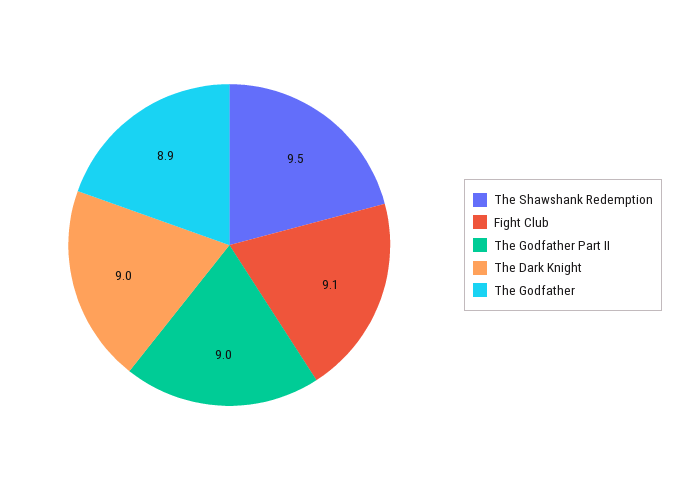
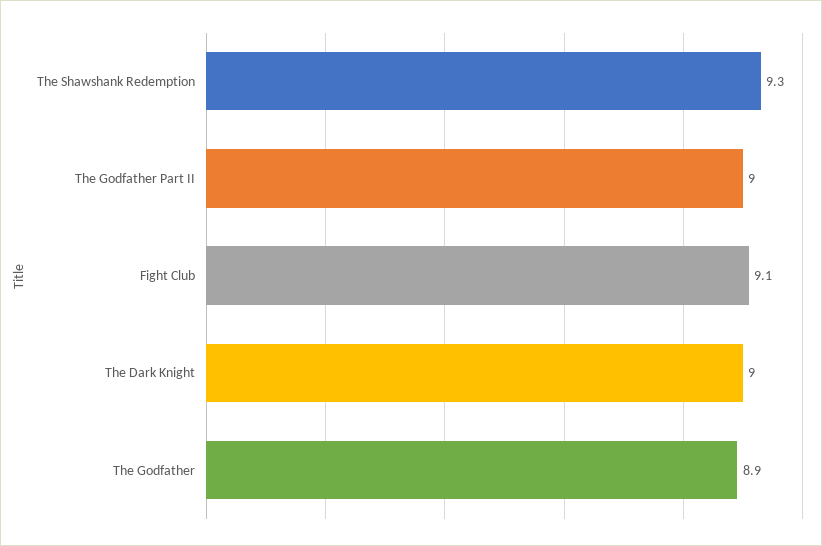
  {
-   "The Shawshank Redemption": 9.5,
+   "The Shawshank Redemption": 9.3,
    "Fight Club": 9.1,
    "The Godfather Part II": 9,
    "The Dark Knight": 9,
    "The Godfather": 8.9
  }

